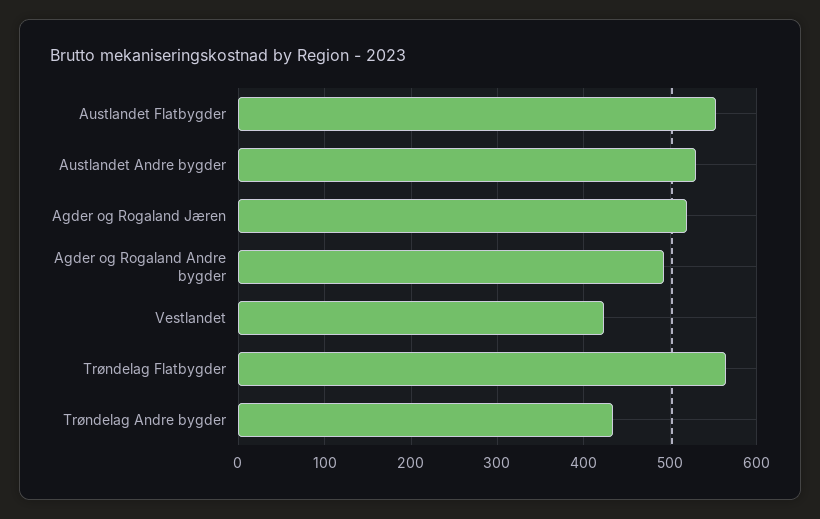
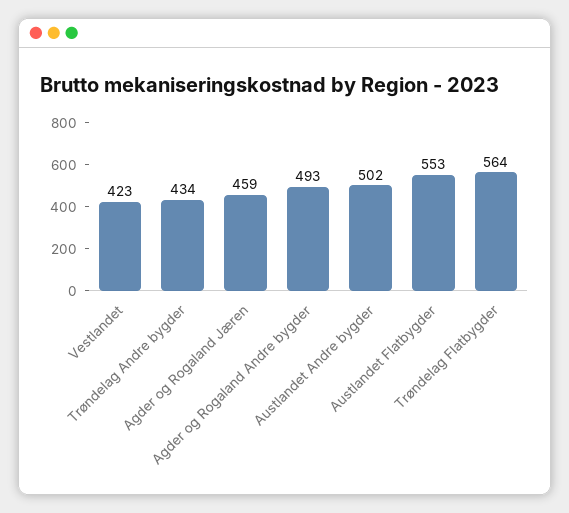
  {
    "Austlandet Flatbygder": 553,
-   "Austlandet Andre bygder": 530,
+   "Austlandet Andre bygder": 502,
-   "Agder og Rogaland Jæren": 520,
+   "Agder og Rogaland Jæren": 459,
    "Agder og Rogaland Andre bygder": 493,
    "Vestlandet": 423,
    "Trøndelag Flatbygder": 564,
    "Trøndelag Andre bygder": 434
  }

